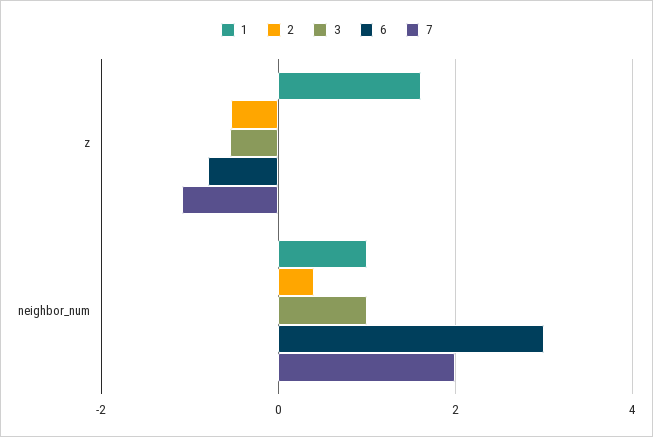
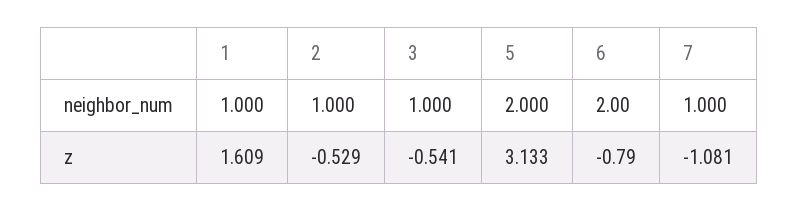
  {
    "1": {
      "z": 1.609,
      "neighbor_num": 1
    },
    "2": {
      "z": -0.529,
-     "neighbor_num": 0.4
+     "neighbor_num": 1
    },
    "3": {
      "z": -0.541,
      "neighbor_num": 1
    },
    "6": {
      "z": -0.79,
-     "neighbor_num": 3
+     "neighbor_num": 2
    },
    "7": {
      "z": -1.081,
-     "neighbor_num": 2
+     "neighbor_num": 1
-   }
+   },
+   "5": {
+     "neighbor_num": 2,
+     "z": 3.133
+   }
  }

